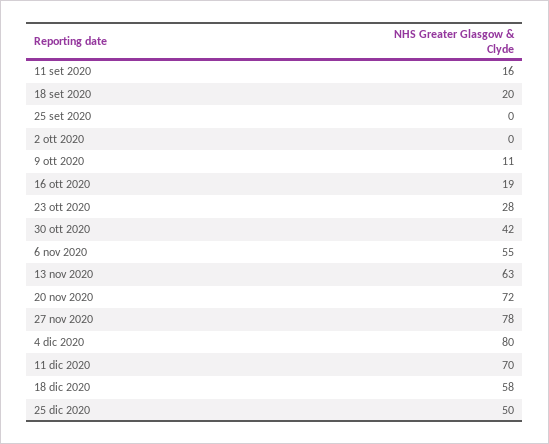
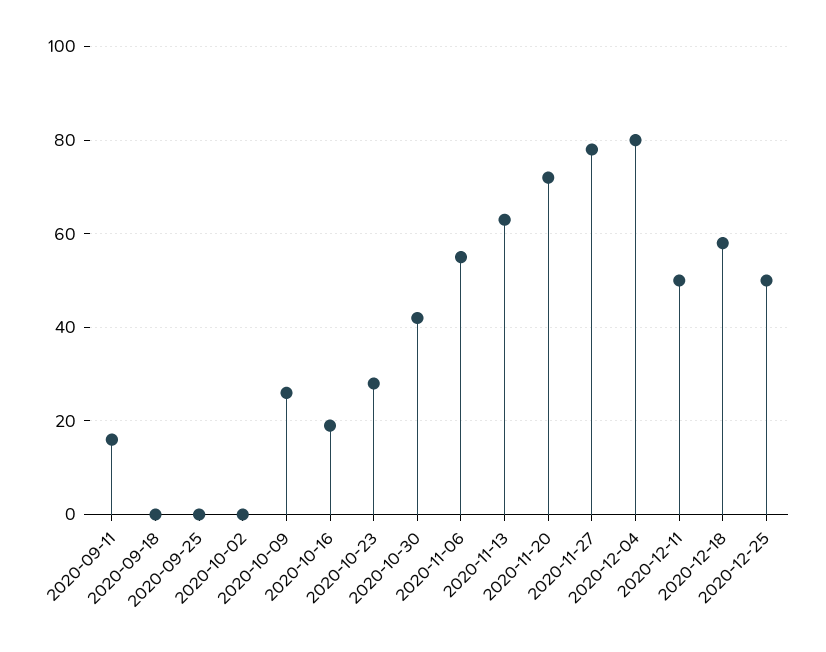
  {
    "11 set 2020": 16,
-   "18 set 2020": 20,
+   "18 set 2020": 0,
    "25 set 2020": 0,
    "2 ott 2020": 0,
-   "9 ott 2020": 11,
+   "9 ott 2020": 25,
    "16 ott 2020": 19,
    "23 ott 2020": 28,
    "30 ott 2020": 42,
    "6 nov 2020": 55,
    "13 nov 2020": 63,
    "20 nov 2020": 72,
    "27 nov 2020": 78,
    "4 dic 2020": 80,
-   "11 dic 2020": 70,
+   "11 dic 2020": 50,
    "18 dic 2020": 58,
    "25 dic 2020": 50
  }

